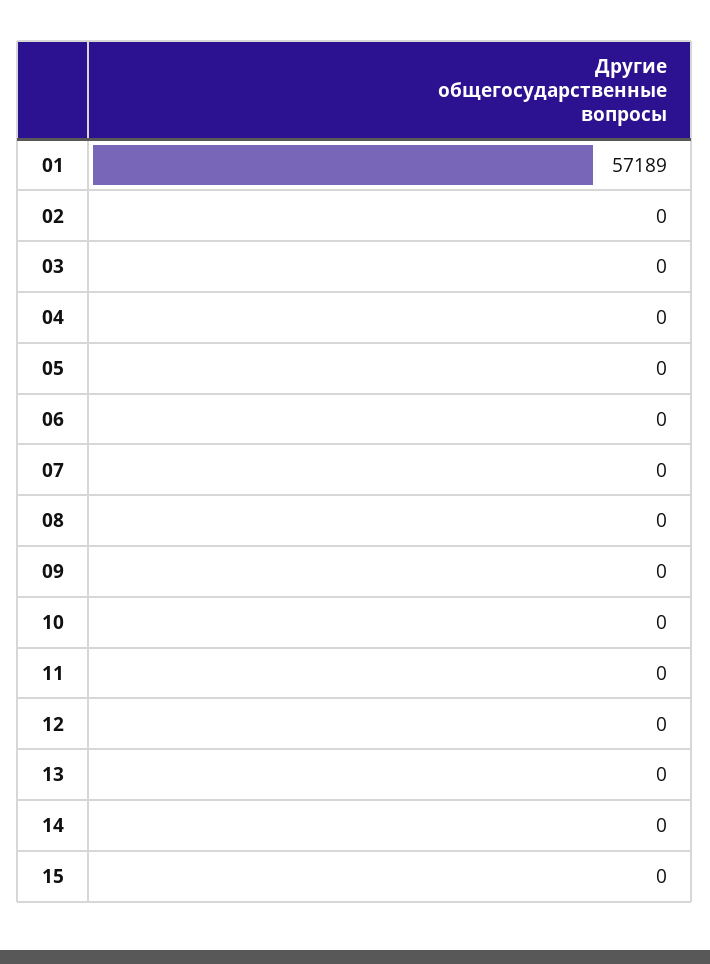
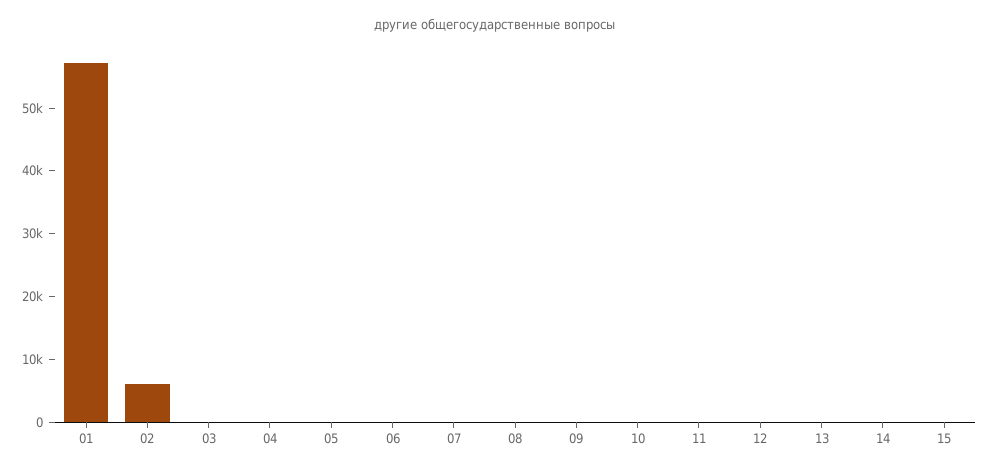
  {
    "01": 57189,
-   "02": 0,
+   "02": 6000,
    "03": 0,
    "04": 0,
    "05": 0,
    "06": 0,
    "07": 0,
    "08": 0,
    "09": 0,
    "10": 0,
    "11": 0,
    "12": 0,
    "13": 0,
    "14": 0,
    "15": 0
  }

